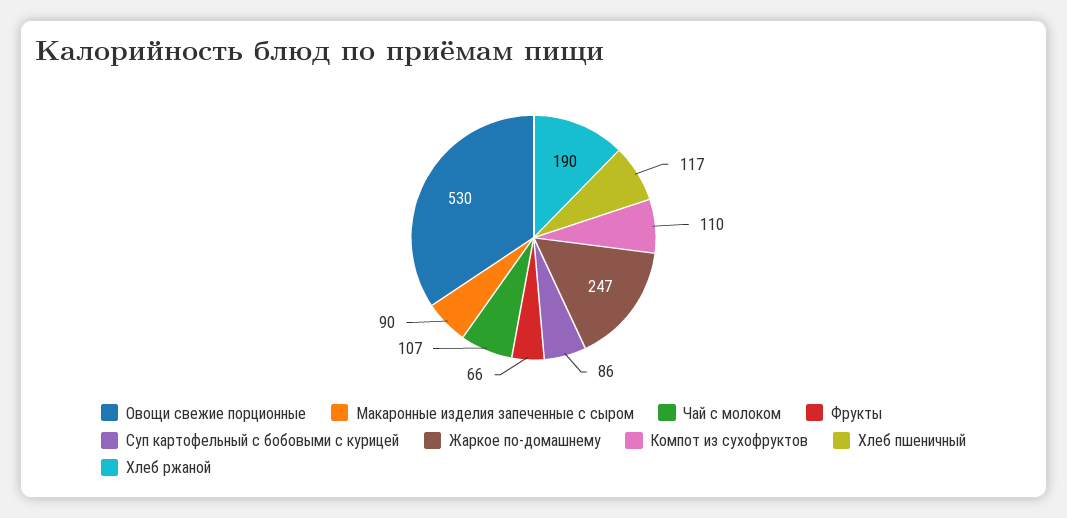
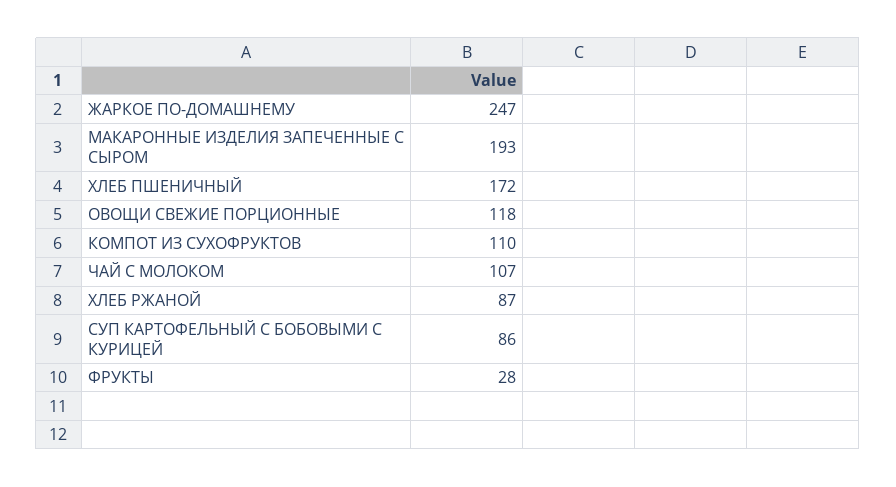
  {
-   "Овощи свежие порционные": 530,
+   "Овощи свежие порционные": 118,
-   "Макаронные изделия запеченные с сыром": 90,
+   "Макаронные изделия запеченные с сыром": 193,
    "Чай с молоком": 107,
-   "Фрукты": 66,
+   "Фрукты": 28,
    "Суп картофельный с бобовыми с курицей": 86,
    "Жаркое по-домашнему": 247,
    "Компот из сухофруктов": 110,
-   "Хлеб пшеничный": 117,
+   "Хлеб пшеничный": 172,
-   "Хлеб ржаной": 190
+   "Хлеб ржаной": 87
  }

